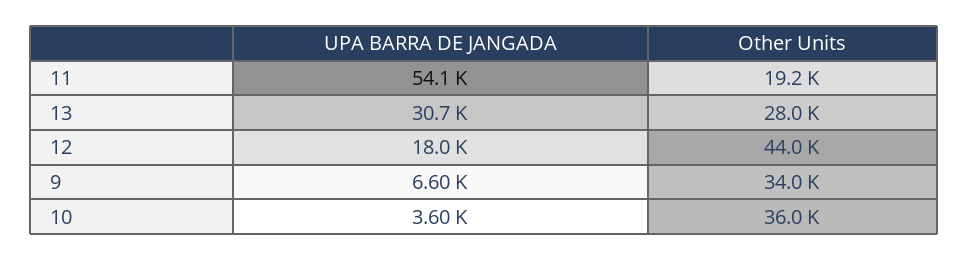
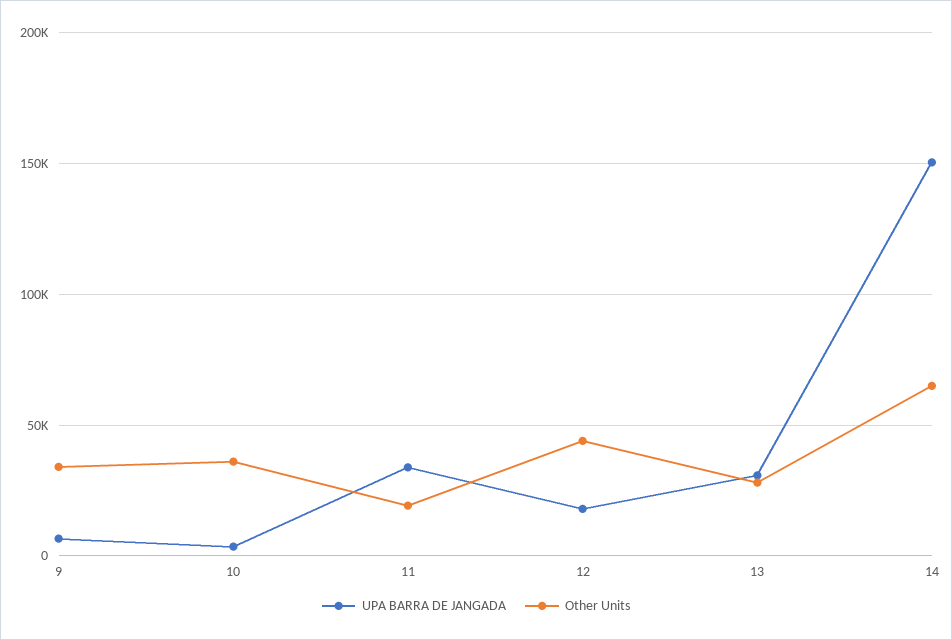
  {
    "UPA BARRA DE JANGADA": {
-     "11": 54100,
+     "11": 35000,
      "13": 30700,
      "12": 18000,
      "9": 6600,
-     "10": 3600
+     "10": 3600,
+     "14": 150000
    },
    "Other Units": {
      "11": 19200,
      "13": 28000,
      "12": 44000,
      "9": 34000,
-     "10": 36000
+     "10": 36000,
+     "14": 65000
    }
  }

